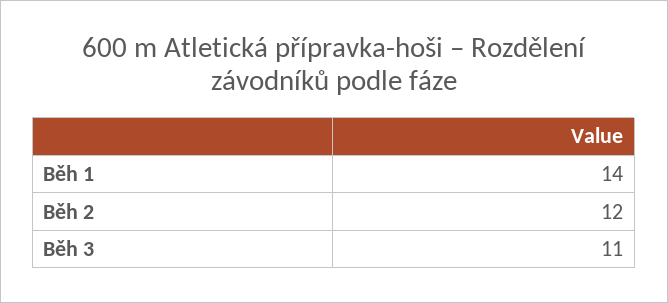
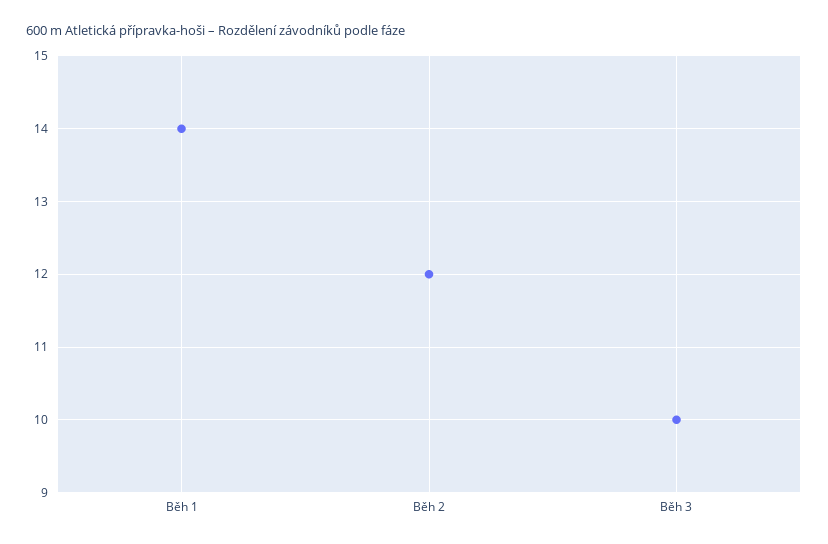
  {
    "Běh 1": 14,
    "Běh 2": 12,
-   "Běh 3": 11
+   "Běh 3": 10
  }

